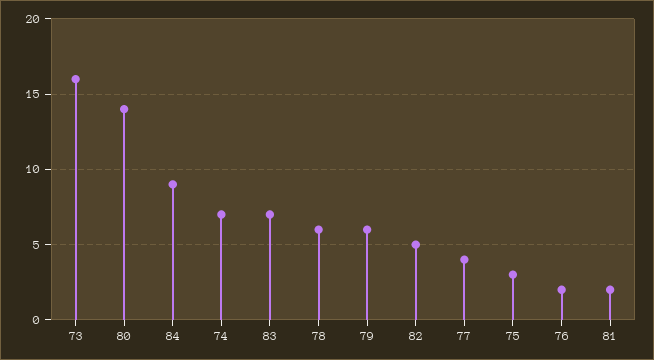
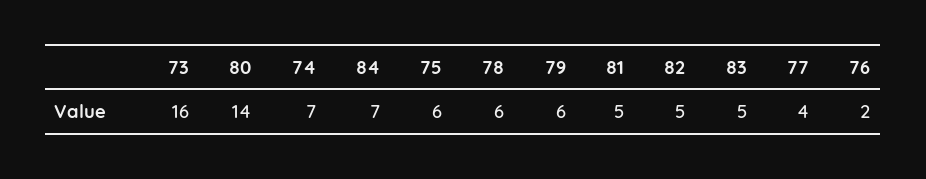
  {
    "73": 16,
    "80": 14,
-   "84": 9,
+   "84": 7,
    "74": 7,
-   "83": 7,
+   "83": 5,
    "78": 6,
    "79": 6,
    "82": 5,
    "77": 4,
-   "75": 3,
+   "75": 6,
    "76": 2,
-   "81": 2
+   "81": 5
  }

